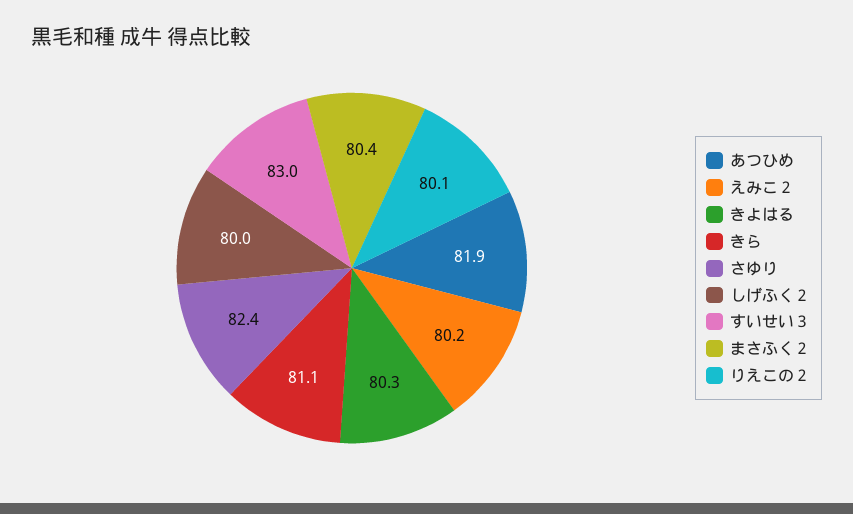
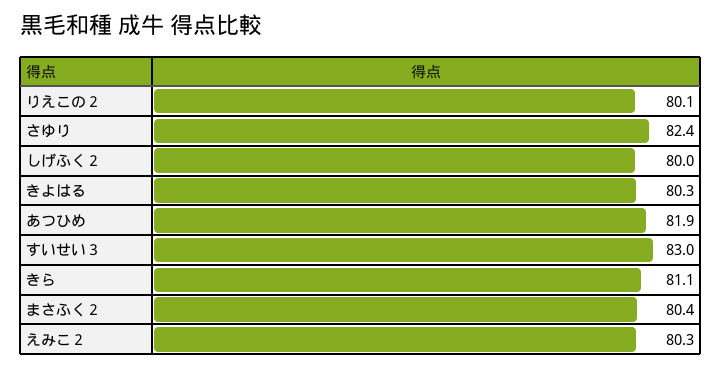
  {
    "あつひめ": 81.9,
-   "えみこ２": 80.2,
+   "えみこ２": 80.3,
    "きよはる": 80.3,
    "きら": 81.1,
    "さゆり": 82.4,
    "しげふく２": 80,
    "すいせい３": 83,
    "まさふく２": 80.4,
    "りえこの２": 80.1
  }

